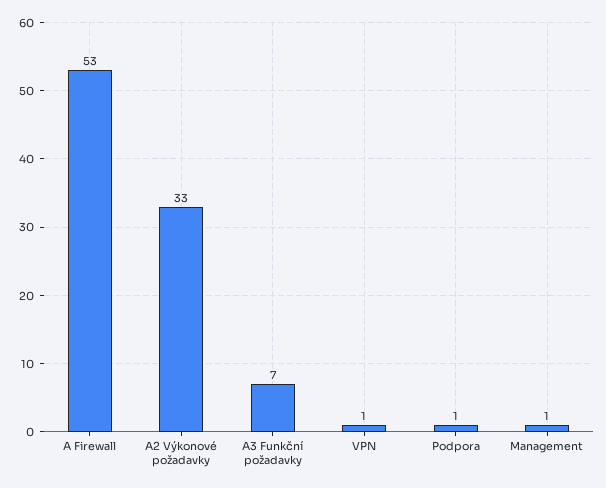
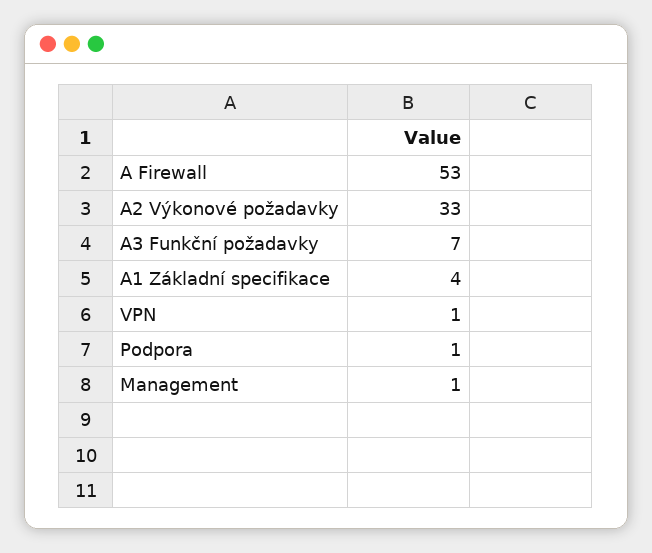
  {
    "A Firewall": 53,
    "A2 Výkonové požadavky": 33,
    "A3 Funkční požadavky": 7,
    "VPN": 1,
    "Podpora": 1,
-   "Management": 1
+   "Management": 1,
+   "A1 Základní specifikace": 4
  }

